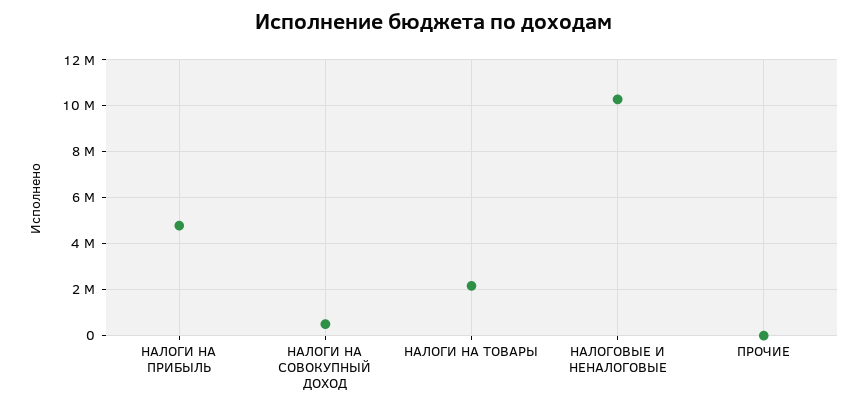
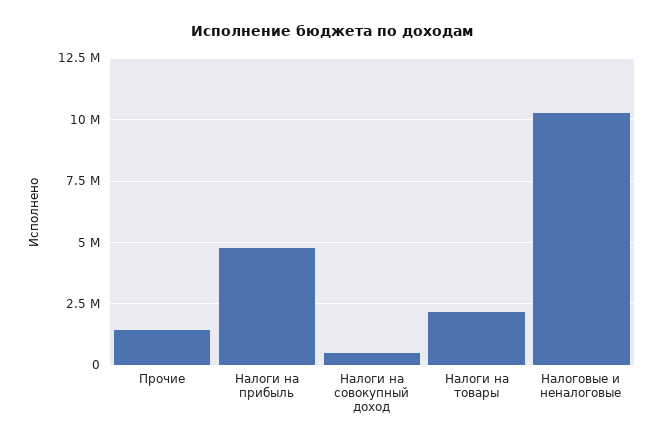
  {
    "НАЛОГИ НА ПРИБЫЛЬ": 4750000,
    "НАЛОГИ НА СОВОКУПНЫЙ ДОХОД": 500000,
    "НАЛОГИ НА ТОВАРЫ": 2250000,
    "НАЛОГОВЫЕ И НЕНАЛОГОВЫЕ": 10250000,
-   "ПРОЧИЕ": 0
+   "ПРОЧИЕ": 1500000
  }

